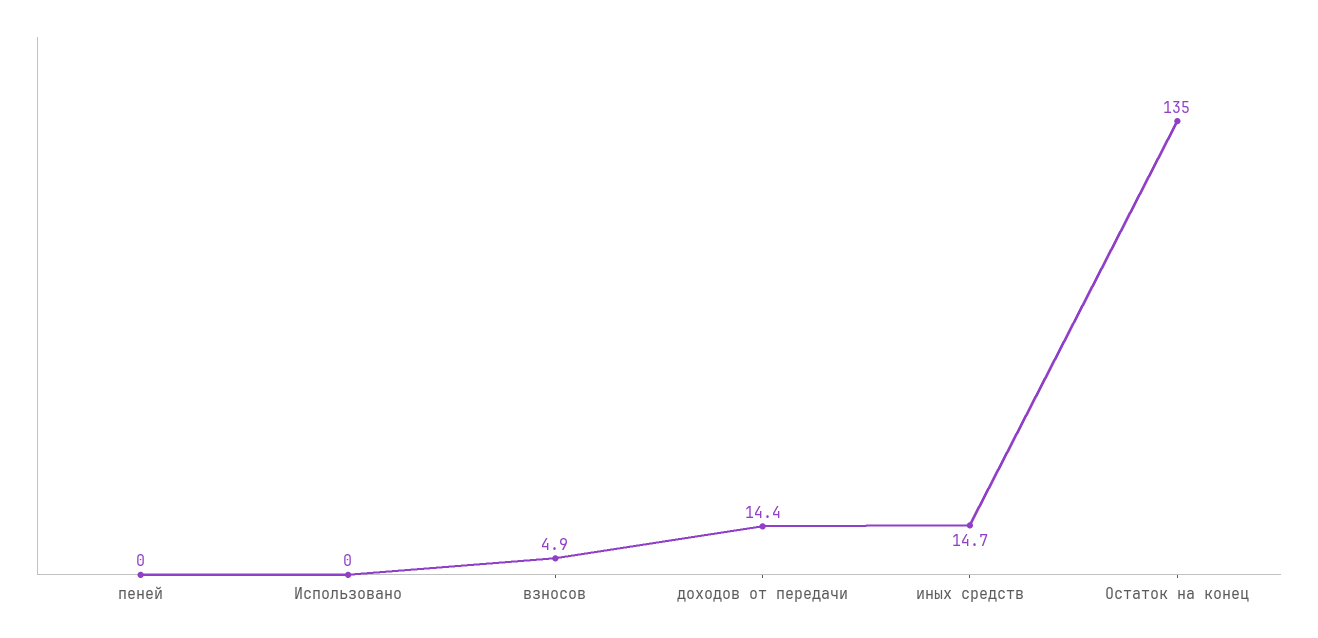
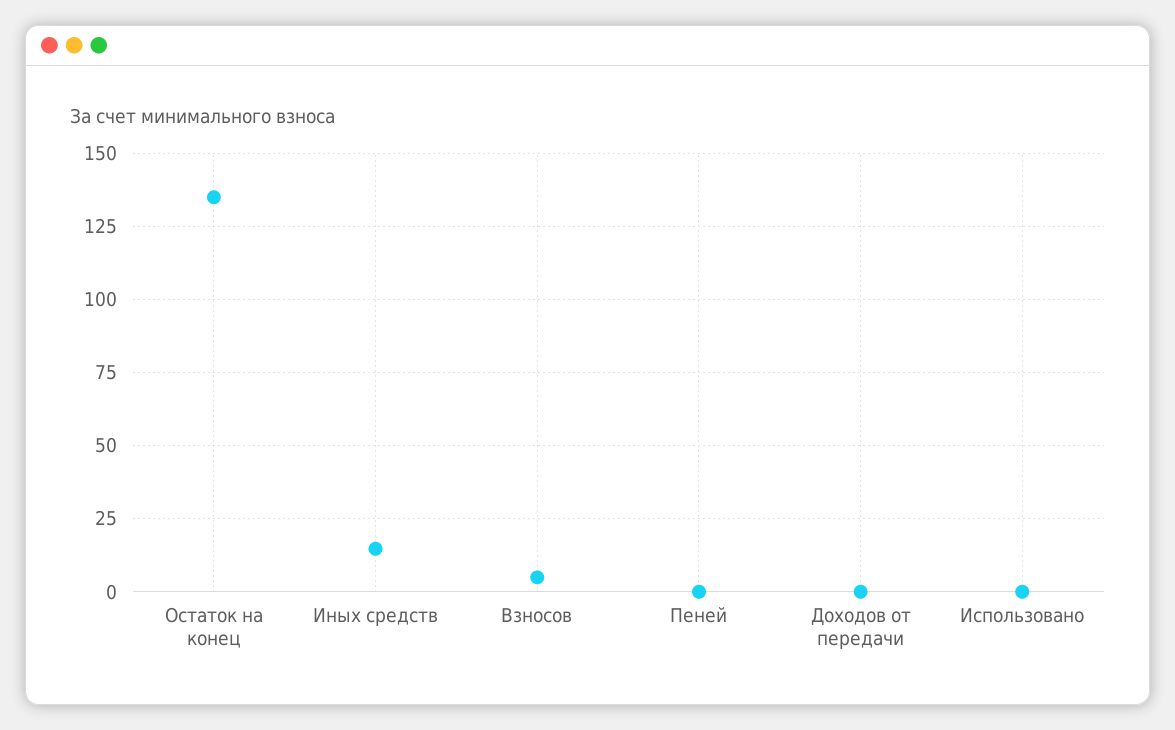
  {
    "пеней": 0,
    "Использовано": 0,
    "взносов": 4.9,
-   "доходов от передачи": 14.4,
+   "доходов от передачи": 0,
    "иных средств": 14.7,
    "Остаток на конец": 135
  }

